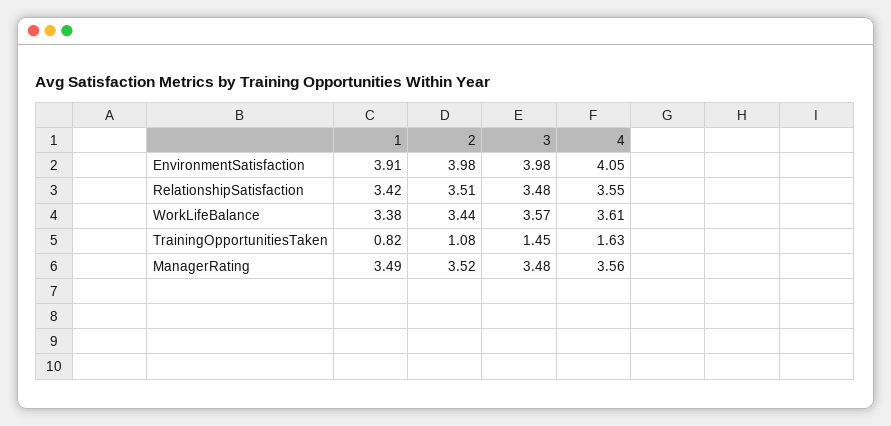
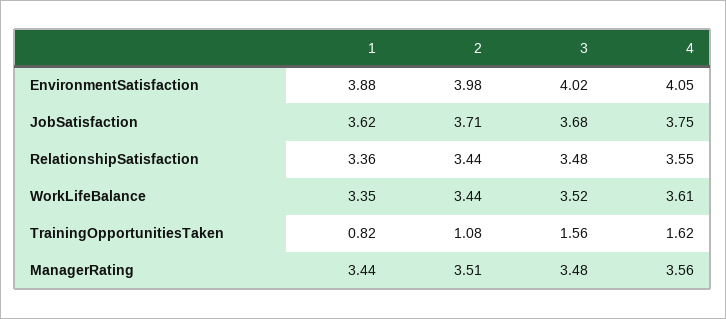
  {
    "1": {
-     "EnvironmentSatisfaction": 3.91,
+     "EnvironmentSatisfaction": 3.88,
-     "RelationshipSatisfaction": 3.42,
+     "RelationshipSatisfaction": 3.36,
-     "WorkLifeBalance": 3.38,
+     "WorkLifeBalance": 3.35,
      "TrainingOpportunitiesTaken": 0.82,
-     "ManagerRating": 3.49
+     "ManagerRating": 3.44,
+     "JobSatisfaction": 3.62
    },
    "2": {
      "EnvironmentSatisfaction": 3.98,
-     "RelationshipSatisfaction": 3.51,
+     "RelationshipSatisfaction": 3.44,
      "WorkLifeBalance": 3.44,
      "TrainingOpportunitiesTaken": 1.08,
-     "ManagerRating": 3.52
+     "ManagerRating": 3.51,
+     "JobSatisfaction": 3.71
    },
    "3": {
-     "EnvironmentSatisfaction": 3.98,
+     "EnvironmentSatisfaction": 4.02,
      "RelationshipSatisfaction": 3.48,
-     "WorkLifeBalance": 3.57,
+     "WorkLifeBalance": 3.52,
-     "TrainingOpportunitiesTaken": 1.45,
+     "TrainingOpportunitiesTaken": 1.56,
-     "ManagerRating": 3.48
+     "ManagerRating": 3.48,
+     "JobSatisfaction": 3.68
    },
    "4": {
      "EnvironmentSatisfaction": 4.05,
      "RelationshipSatisfaction": 3.55,
      "WorkLifeBalance": 3.61,
-     "TrainingOpportunitiesTaken": 1.63,
+     "TrainingOpportunitiesTaken": 1.62,
-     "ManagerRating": 3.56
+     "ManagerRating": 3.56,
+     "JobSatisfaction": 3.75
    }
  }

